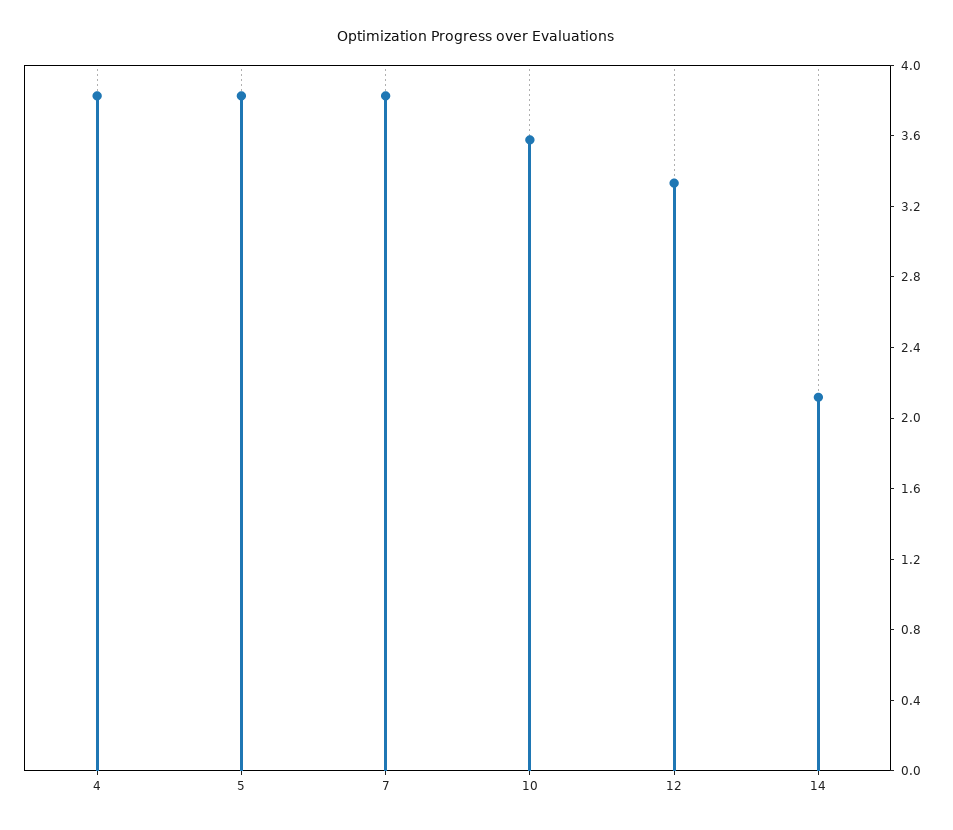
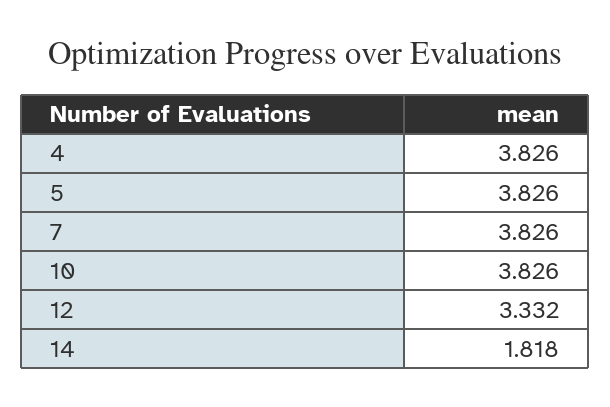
  {
    "4": 3.826,
    "5": 3.826,
    "7": 3.826,
-   "10": 3.6,
+   "10": 3.826,
    "12": 3.332,
-   "14": 2.1
+   "14": 1.818
  }

